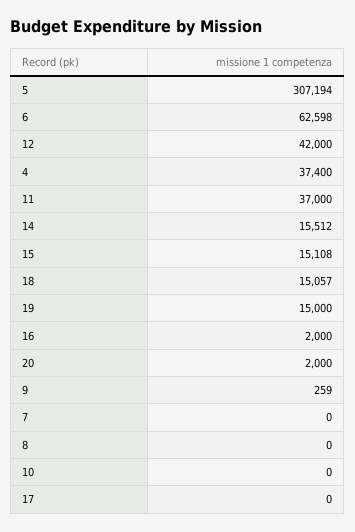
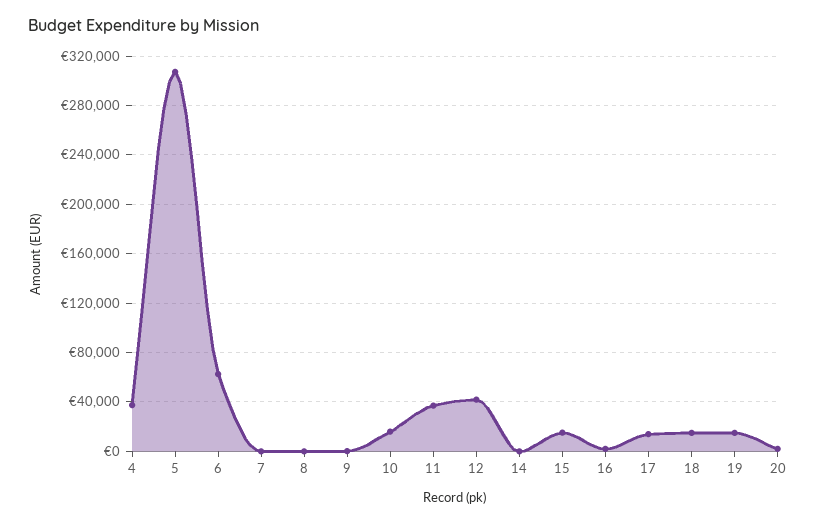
  {
    "5": 307194,
    "6": 62598,
    "12": 42000,
    "4": 37400,
    "11": 37000,
-   "14": 15512,
+   "14": 0,
    "15": 15108,
    "18": 15057,
    "19": 15000,
    "16": 2000,
    "20": 2000,
    "9": 259,
    "7": 0,
    "8": 0,
-   "10": 0,
+   "10": 15000,
-   "17": 0
+   "17": 15000
  }

